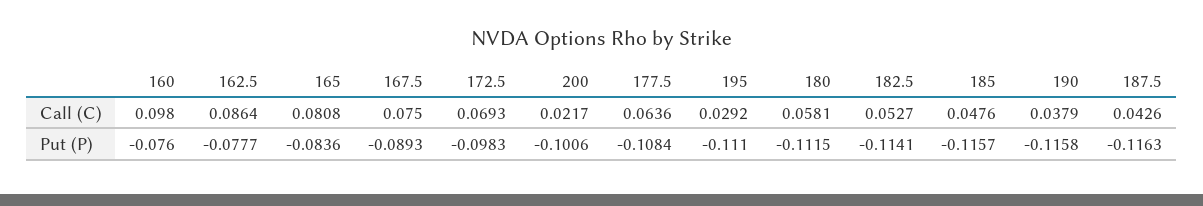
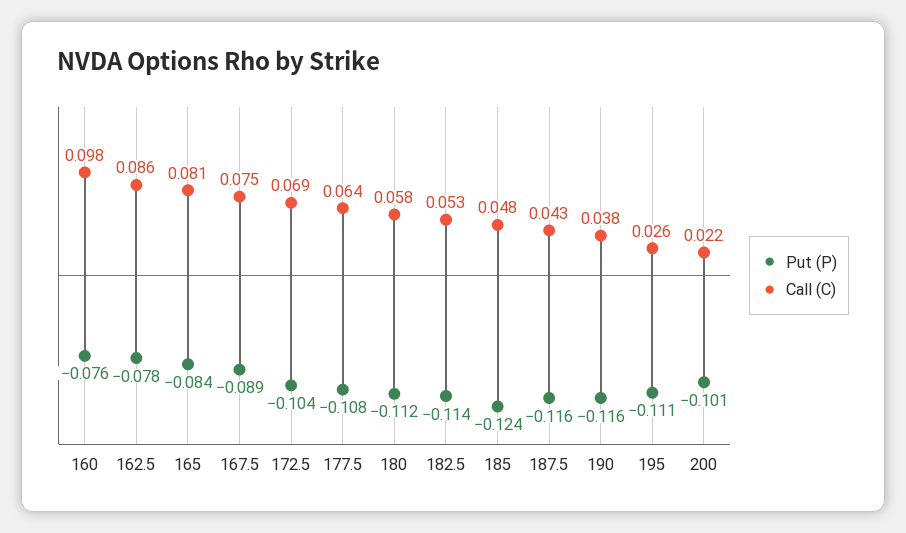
  {
    "Call (C)": {
      "160": 0.098,
      "162.5": 0.0864,
      "165": 0.0808,
      "167.5": 0.075,
      "172.5": 0.0693,
      "200": 0.0217,
      "177.5": 0.0636,
-     "195": 0.0292,
+     "195": 0.026,
      "180": 0.0581,
      "182.5": 0.0527,
      "185": 0.0476,
      "190": 0.0379,
      "187.5": 0.0426
    },
    "Put (P)": {
      "160": -0.076,
      "162.5": -0.0777,
      "165": -0.0836,
      "167.5": -0.0893,
-     "172.5": -0.0983,
+     "172.5": -0.104,
      "200": -0.1006,
      "177.5": -0.1084,
      "195": -0.111,
      "180": -0.1115,
      "182.5": -0.1141,
-     "185": -0.1157,
+     "185": -0.124,
      "190": -0.1158,
      "187.5": -0.1163
    }
  }

